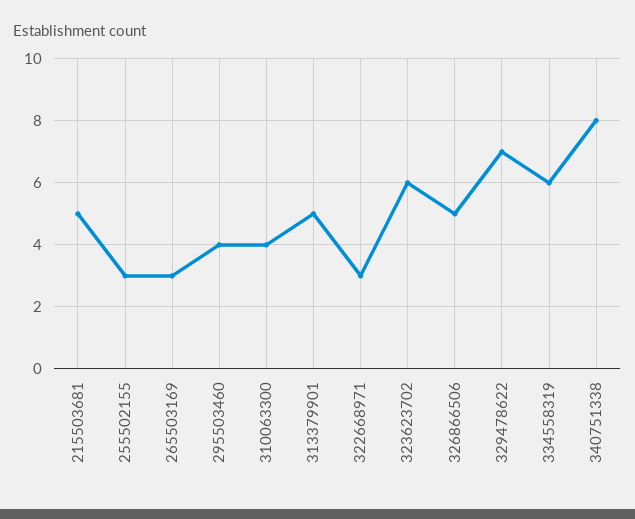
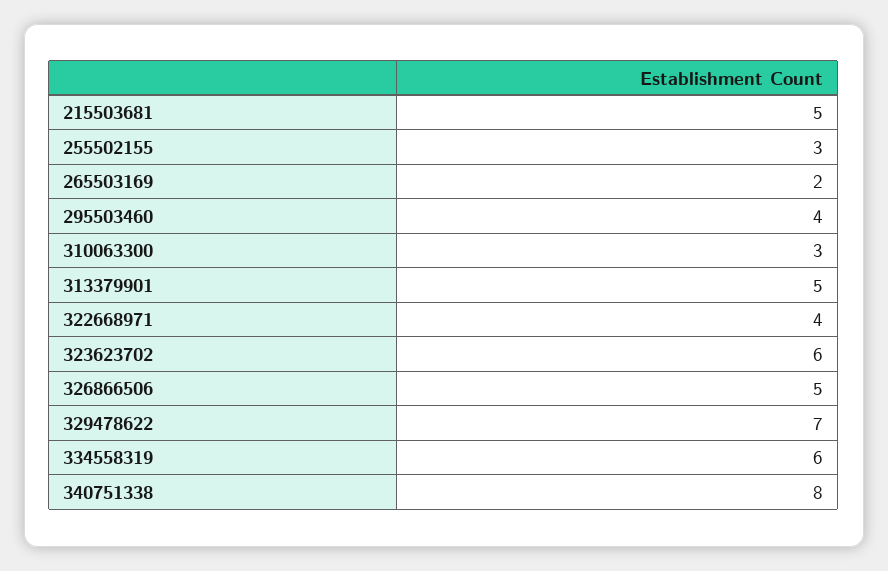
  {
    "215503681": 5,
    "255502155": 3,
-   "265503169": 3,
+   "265503169": 2,
    "295503460": 4,
-   "310063300": 4,
+   "310063300": 3,
    "313379901": 5,
-   "322668971": 3,
+   "322668971": 4,
    "323623702": 6,
    "326866506": 5,
    "329478622": 7,
    "334558319": 6,
    "340751338": 8
  }

